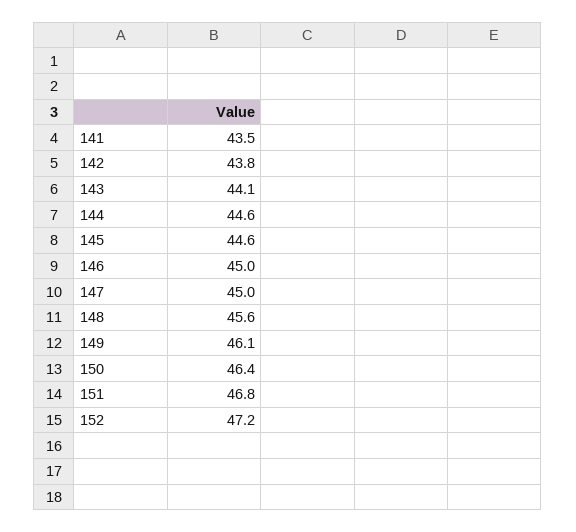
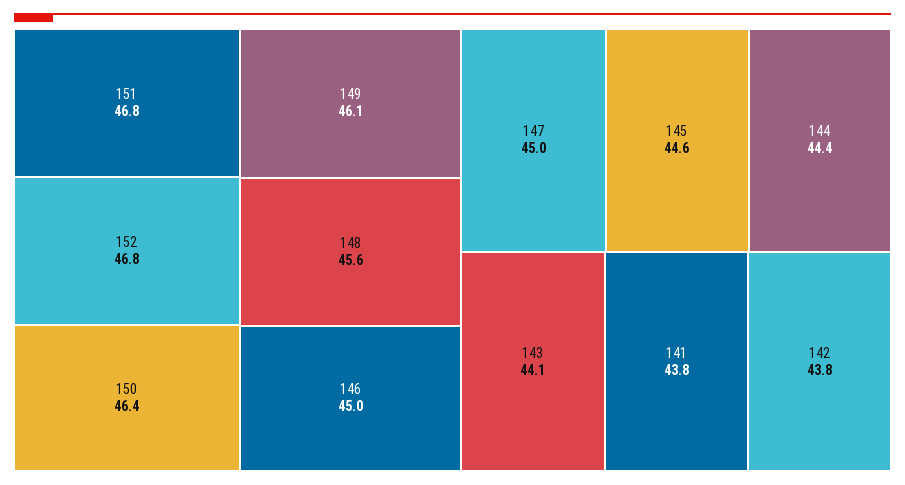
  {
-   "141": 43.5,
+   "141": 43.8,
    "142": 43.8,
    "143": 44.1,
-   "144": 44.6,
+   "144": 44.4,
    "145": 44.6,
    "146": 45,
    "147": 45,
    "148": 45.6,
    "149": 46.1,
    "150": 46.4,
    "151": 46.8,
-   "152": 47.2
+   "152": 46.8
  }

